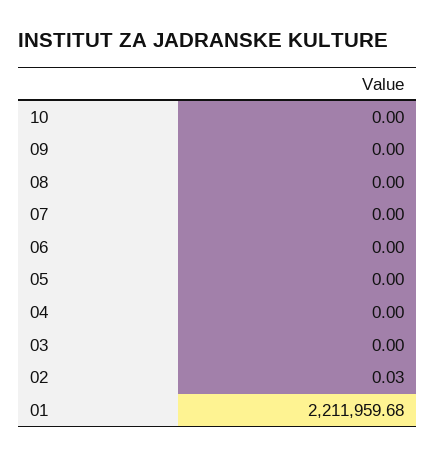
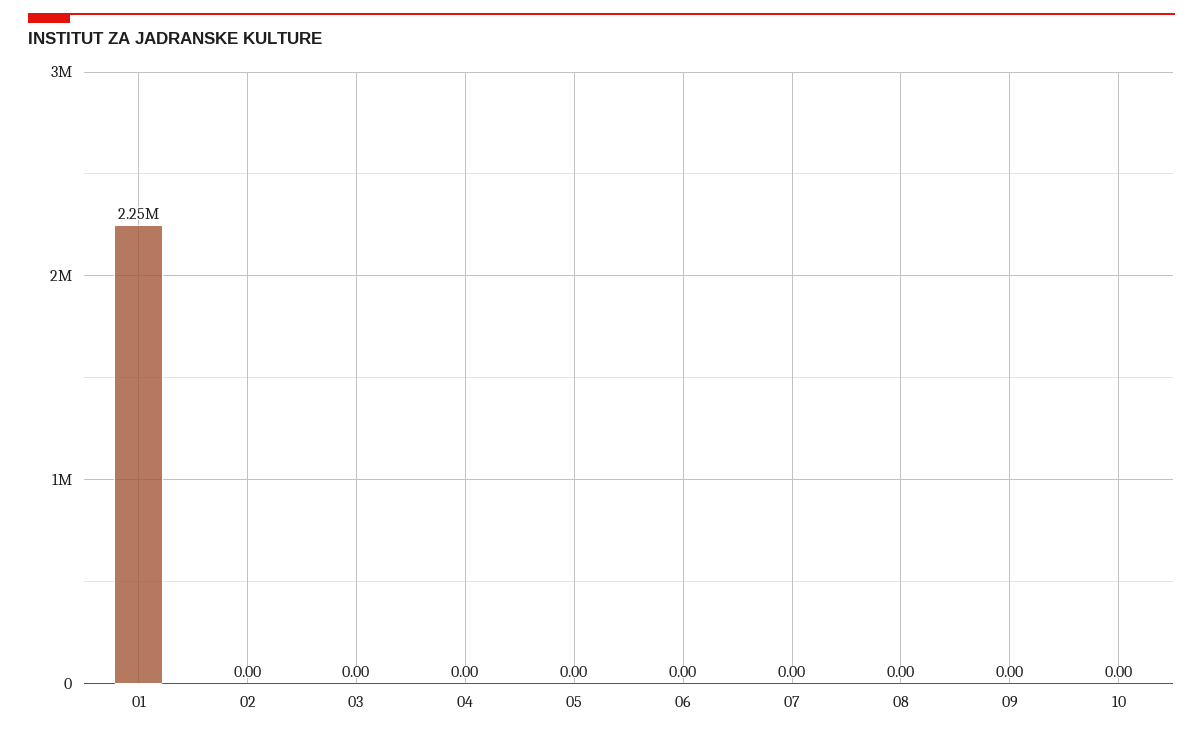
  {
    "10": 0,
    "09": 0,
    "08": 0,
    "07": 0,
    "06": 0,
    "05": 0,
    "04": 0,
    "03": 0,
-   "02": 0.03,
+   "02": 0,
-   "01": 2211959.68
+   "01": 2250000
  }

